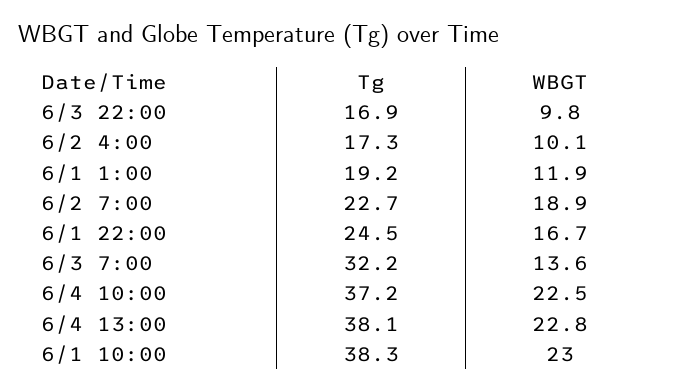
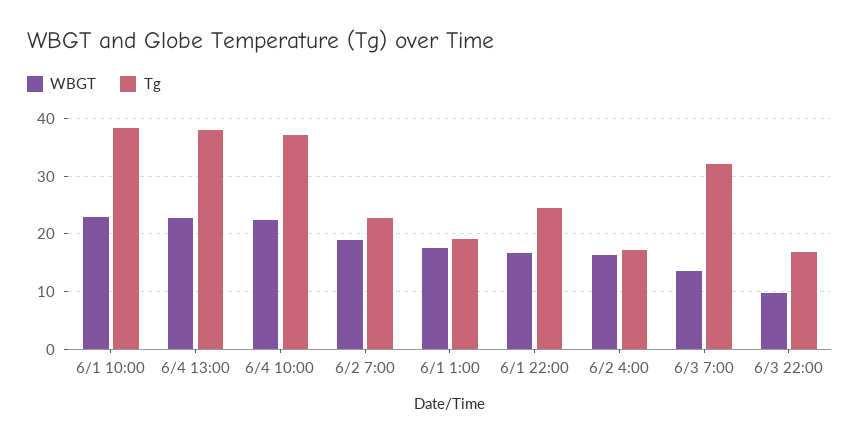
  {
    "Tg": {
      "6/3 22:00": 16.9,
      "6/2 4:00": 17.3,
      "6/1 1:00": 19.2,
      "6/2 7:00": 22.7,
      "6/1 22:00": 24.5,
      "6/3 7:00": 32.2,
      "6/4 10:00": 37.2,
      "6/4 13:00": 38.1,
      "6/1 10:00": 38.3
    },
    "WBGT": {
      "6/3 22:00": 9.8,
-     "6/2 4:00": 10.1,
+     "6/2 4:00": 16,
-     "6/1 1:00": 11.9,
+     "6/1 1:00": 18,
      "6/2 7:00": 18.9,
      "6/1 22:00": 16.7,
      "6/3 7:00": 13.6,
      "6/4 10:00": 22.5,
      "6/4 13:00": 22.8,
      "6/1 10:00": 23
    }
  }

